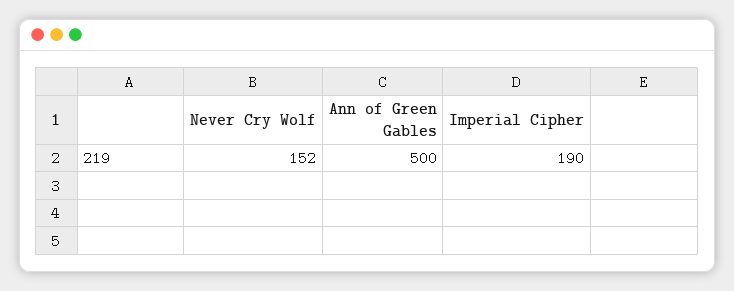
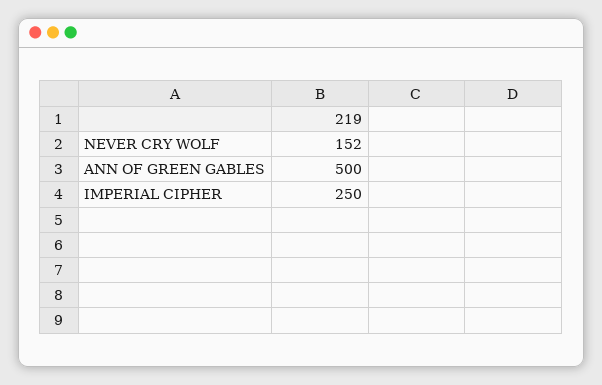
  {
    "Never Cry Wolf": 152,
    "Ann of Green Gables": 500,
-   "Imperial Cipher": 190
+   "Imperial Cipher": 250
  }

